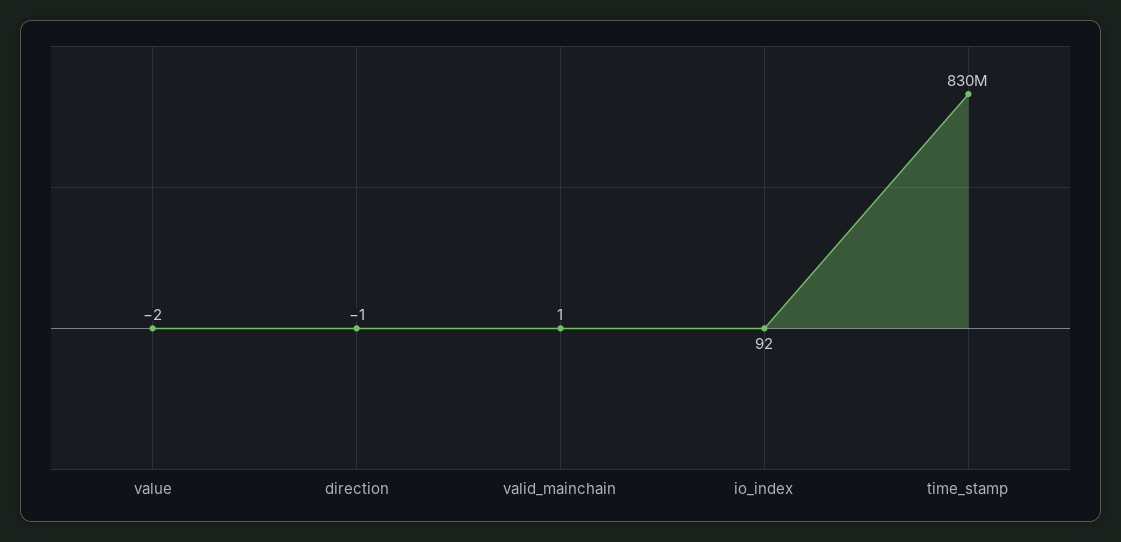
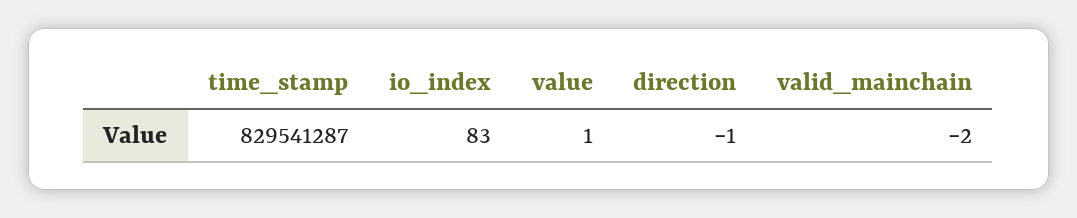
  {
-   "value": -2,
+   "value": 1,
    "direction": -1,
-   "valid_mainchain": 1,
+   "valid_mainchain": -2,
-   "io_index": 92,
+   "io_index": 83,
    "time_stamp": 829541287
  }

